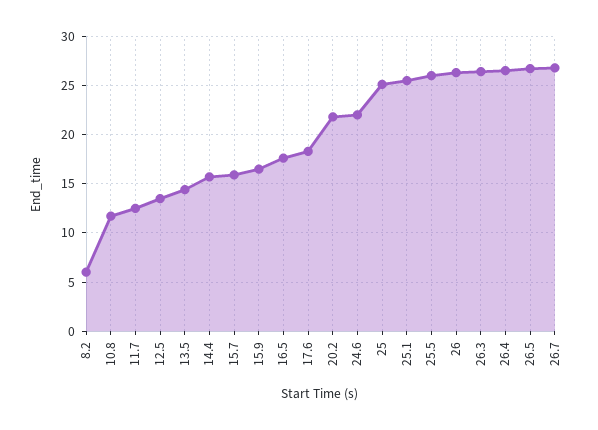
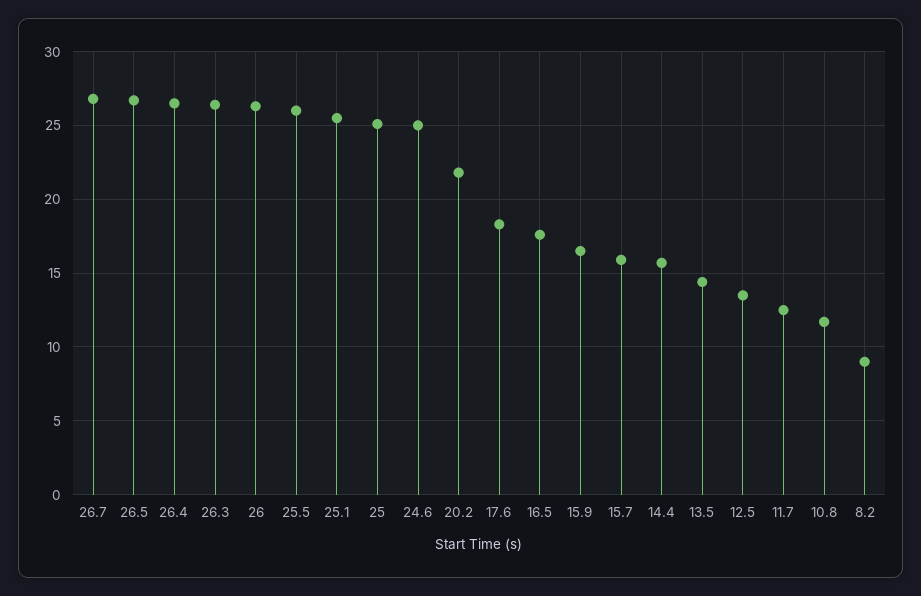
  {
-   "8.2": 6,
+   "8.2": 9,
    "10.8": 11.5,
    "11.7": 12.5,
    "12.5": 13.5,
    "13.5": 14.5,
    "14.4": 15.5,
    "15.7": 16,
    "15.9": 16.5,
    "16.5": 17.5,
    "17.6": 18.5,
    "20.2": 22,
-   "24.6": 22,
+   "24.6": 25,
    "25": 25,
    "25.1": 25.5,
    "25.5": 26,
    "26": 26.5,
    "26.3": 26.5,
    "26.4": 26.5,
    "26.5": 26.5,
    "26.7": 27
  }

